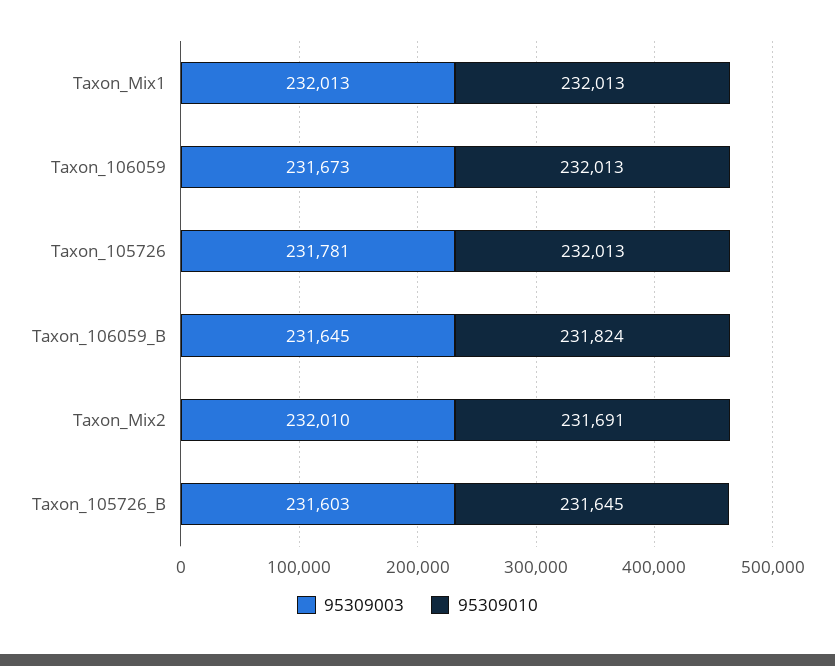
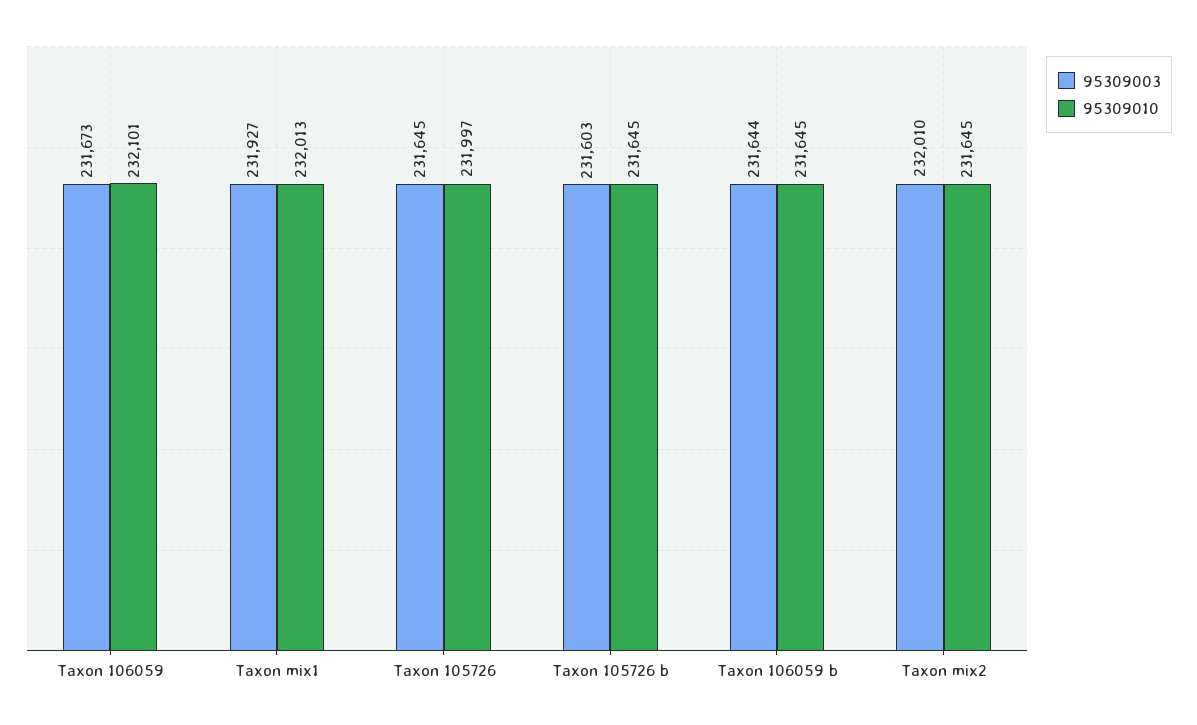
  {
    "95309003": {
-     "Taxon_Mix1": 232013,
+     "Taxon_Mix1": 231927,
      "Taxon_106059": 231673,
-     "Taxon_105726": 231781,
+     "Taxon_105726": 231645,
-     "Taxon_106059_B": 231645,
+     "Taxon_106059_B": 231644,
      "Taxon_Mix2": 232010,
      "Taxon_105726_B": 231603
    },
    "95309010": {
      "Taxon_Mix1": 232013,
-     "Taxon_106059": 232013,
+     "Taxon_106059": 232101,
-     "Taxon_105726": 232013,
+     "Taxon_105726": 231997,
-     "Taxon_106059_B": 231824,
+     "Taxon_106059_B": 231645,
-     "Taxon_Mix2": 231691,
+     "Taxon_Mix2": 231645,
      "Taxon_105726_B": 231645
    }
  }

